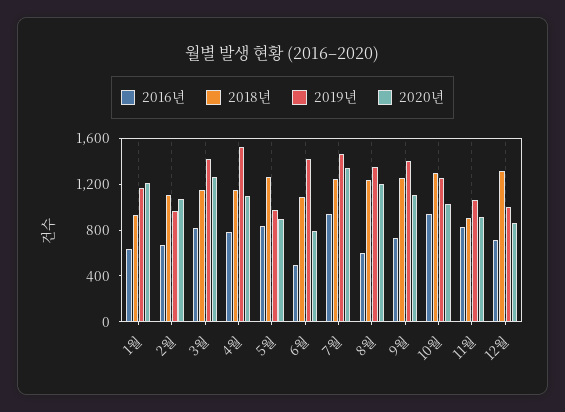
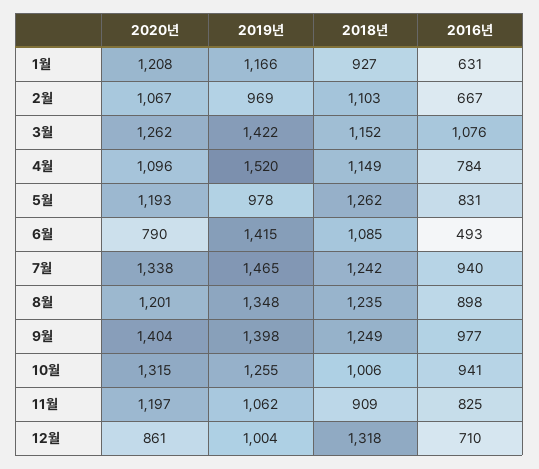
  {
    "2016년": {
      "1월": 631,
      "2월": 667,
-     "3월": 800,
+     "3월": 1076,
      "4월": 784,
      "5월": 831,
      "6월": 493,
      "7월": 940,
-     "8월": 600,
+     "8월": 898,
-     "9월": 700,
+     "9월": 977,
      "10월": 941,
      "11월": 825,
      "12월": 710
    },
    "2018년": {
      "1월": 927,
      "2월": 1103,
      "3월": 1152,
      "4월": 1149,
      "5월": 1262,
      "6월": 1085,
      "7월": 1242,
      "8월": 1235,
      "9월": 1249,
-     "10월": 1300,
+     "10월": 1006,
      "11월": 909,
      "12월": 1318
    },
    "2019년": {
      "1월": 1166,
      "2월": 969,
      "3월": 1422,
      "4월": 1520,
      "5월": 978,
      "6월": 1415,
      "7월": 1465,
      "8월": 1348,
      "9월": 1398,
      "10월": 1255,
      "11월": 1062,
      "12월": 1004
    },
    "2020년": {
      "1월": 1208,
      "2월": 1067,
      "3월": 1262,
      "4월": 1096,
-     "5월": 900,
+     "5월": 1193,
      "6월": 790,
      "7월": 1338,
      "8월": 1201,
-     "9월": 1100,
+     "9월": 1404,
-     "10월": 1000,
+     "10월": 1315,
-     "11월": 900,
+     "11월": 1197,
      "12월": 861
    }
  }

